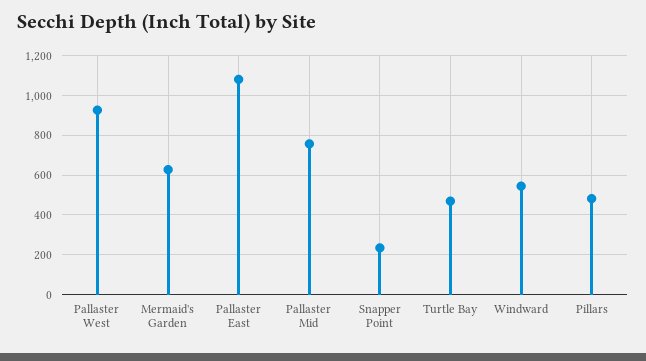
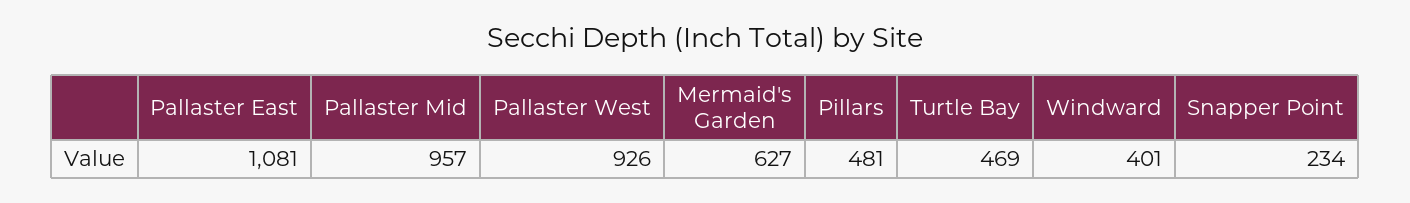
  {
    "Pallaster West": 926,
    "Mermaid's Garden": 627,
    "Pallaster East": 1081,
-   "Pallaster Mid": 750,
+   "Pallaster Mid": 957,
    "Snapper Point": 234,
    "Turtle Bay": 469,
-   "Windward": 550,
+   "Windward": 401,
    "Pillars": 481
  }

